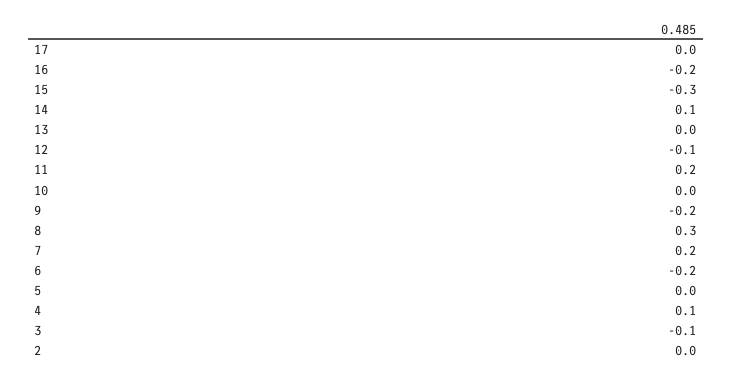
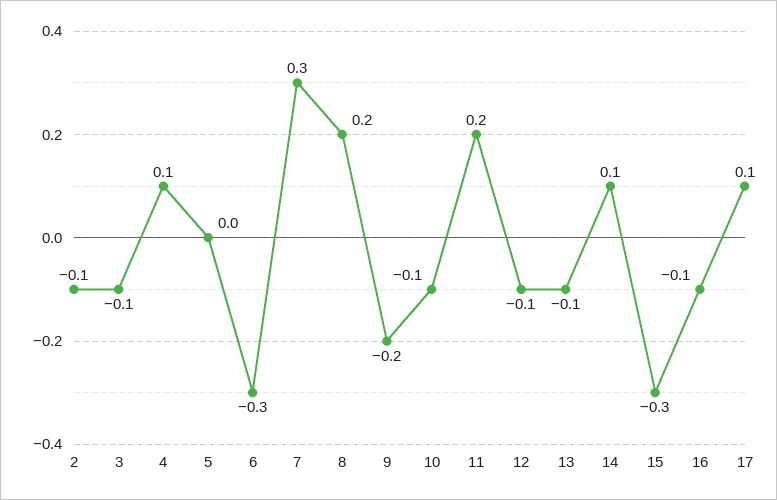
  {
-   "17": 0,
+   "17": 0.1,
-   "16": -0.2,
+   "16": -0.1,
    "15": -0.3,
    "14": 0.1,
-   "13": 0,
+   "13": -0.1,
    "12": -0.1,
    "11": 0.2,
-   "10": 0,
+   "10": -0.1,
    "9": -0.2,
-   "8": 0.3,
+   "8": 0.2,
-   "7": 0.2,
+   "7": 0.3,
-   "6": -0.2,
+   "6": -0.3,
    "5": 0,
    "4": 0.1,
    "3": -0.1,
-   "2": 0
+   "2": -0.1
  }

